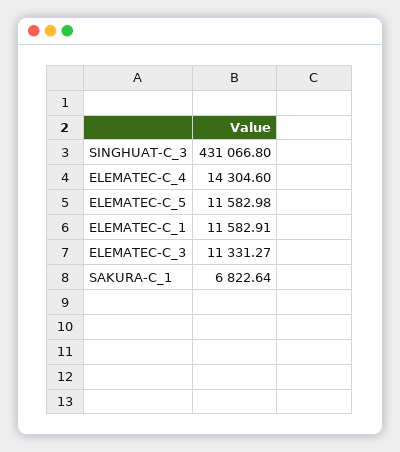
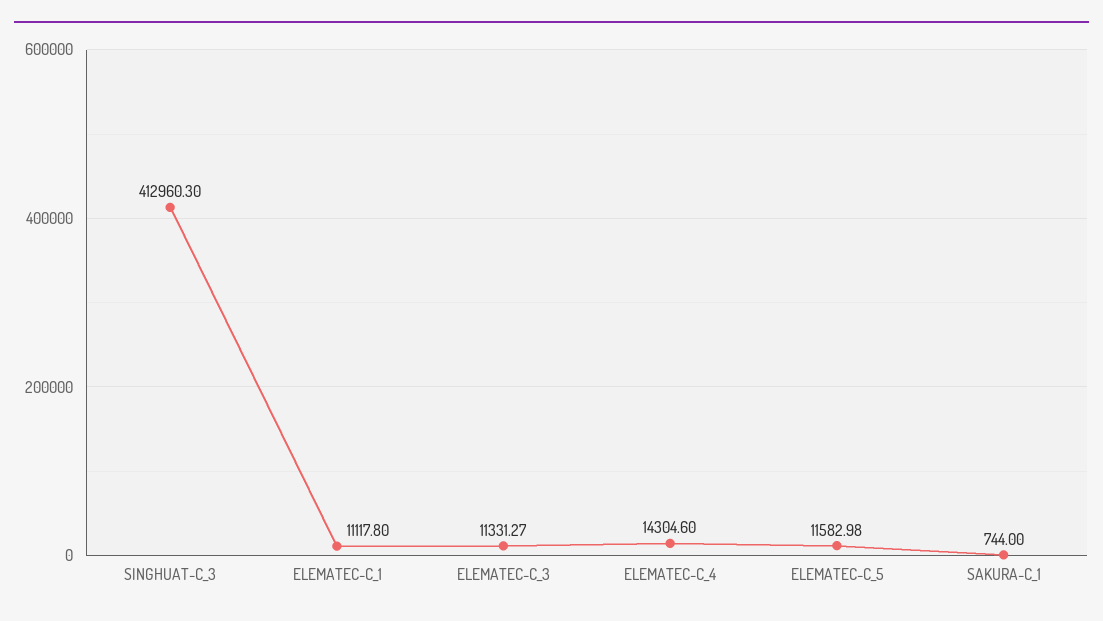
  {
-   "SINGHUAT-C_3": 431066.8,
+   "SINGHUAT-C_3": 412960.3,
    "ELEMATEC-C_4": 14304.6,
    "ELEMATEC-C_5": 11582.98,
-   "ELEMATEC-C_1": 11582.91,
+   "ELEMATEC-C_1": 11117.8,
    "ELEMATEC-C_3": 11331.27,
-   "SAKURA-C_1": 6822.64
+   "SAKURA-C_1": 744
  }

